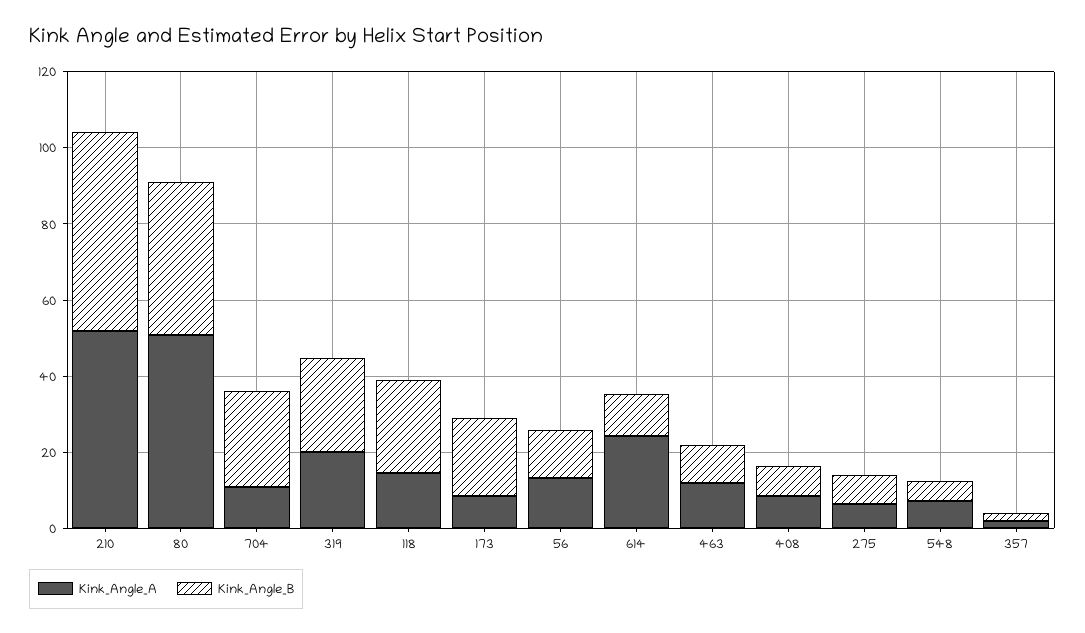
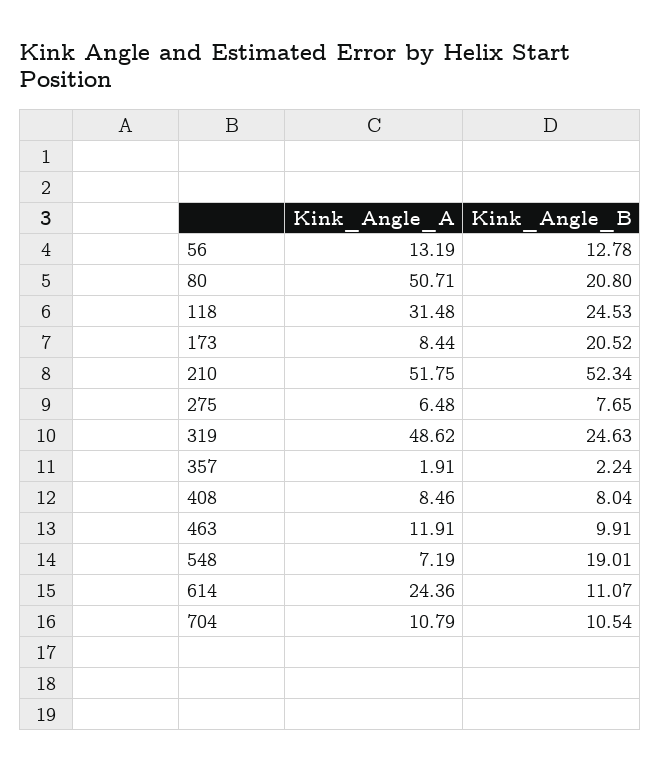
  {
    "Kink_Angle_A": {
      "210": 51.75,
      "80": 50.71,
      "704": 10.79,
-     "319": 20,
+     "319": 48.62,
-     "118": 15,
+     "118": 31.48,
      "173": 8.44,
      "56": 13.19,
      "614": 24.36,
      "463": 11.91,
      "408": 8.46,
      "275": 6.48,
      "548": 7.19,
      "357": 1.91
    },
    "Kink_Angle_B": {
      "210": 52.34,
-     "80": 40,
+     "80": 20.8,
-     "704": 25,
+     "704": 10.54,
      "319": 24.63,
      "118": 24.53,
      "173": 20.52,
      "56": 12.78,
      "614": 11.07,
      "463": 9.91,
      "408": 8.04,
      "275": 7.65,
-     "548": 5,
+     "548": 19.01,
      "357": 2.24
    }
  }

